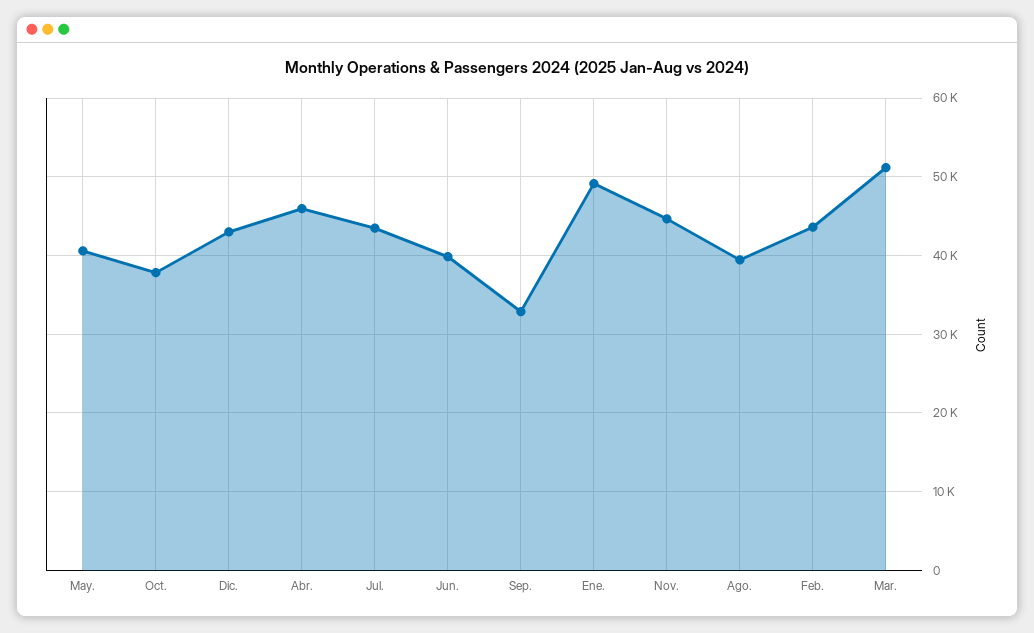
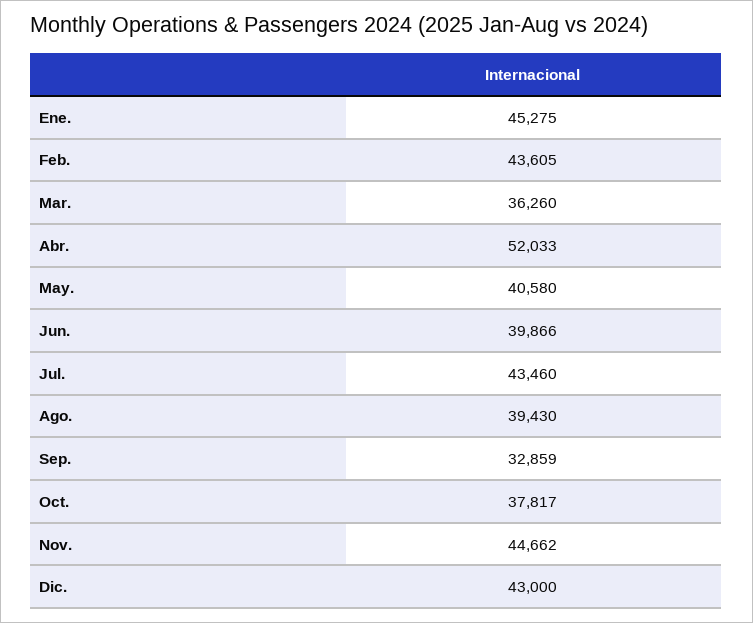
  {
    "May.": 40580,
    "Oct.": 37817,
    "Dic.": 43000,
-   "Abr.": 46000,
+   "Abr.": 52033,
    "Jul.": 43460,
    "Jun.": 39866,
    "Sep.": 32859,
-   "Ene.": 49000,
+   "Ene.": 45275,
    "Nov.": 44662,
    "Ago.": 39430,
    "Feb.": 43605,
-   "Mar.": 51000
+   "Mar.": 36260
  }

